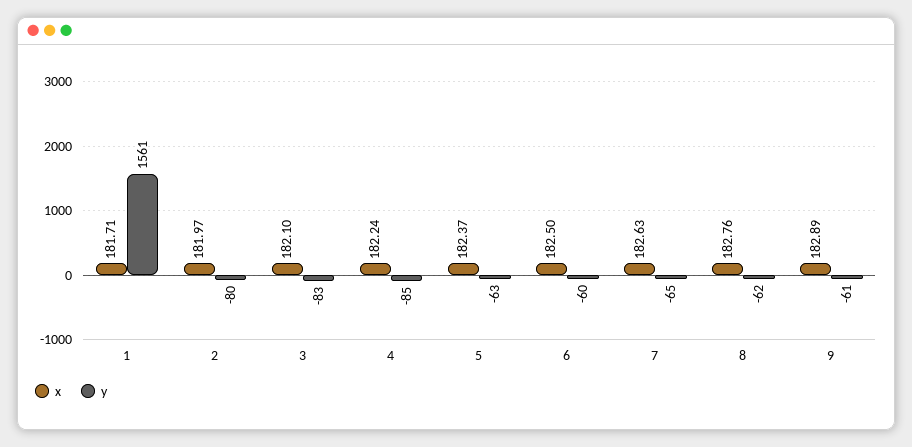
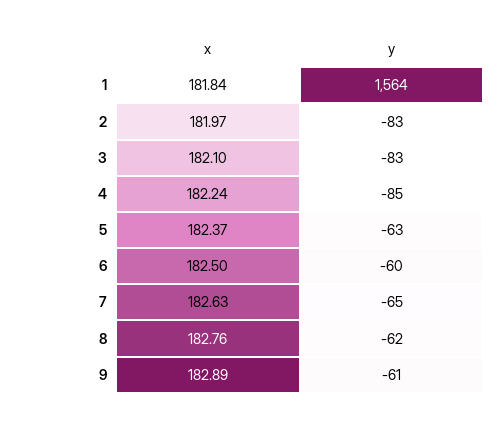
  {
    "x": {
-     "1": 181.71,
+     "1": 181.84,
      "2": 181.97,
      "3": 182.1,
      "4": 182.24,
      "5": 182.37,
      "6": 182.5,
      "7": 182.63,
      "8": 182.76,
      "9": 182.89
    },
    "y": {
-     "1": 1561,
+     "1": 1564,
-     "2": -80,
+     "2": -83,
      "3": -83,
      "4": -85,
      "5": -63,
      "6": -60,
      "7": -65,
      "8": -62,
      "9": -61
    }
  }

